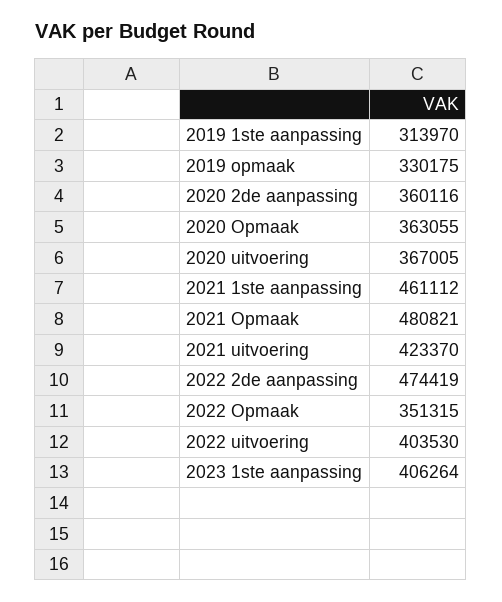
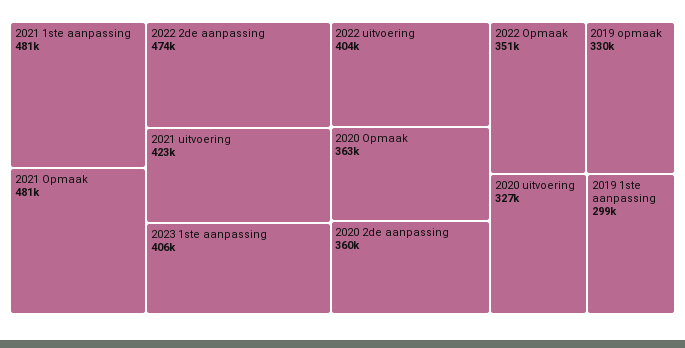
  {
-   "2019 1ste aanpassing": 313970,
+   "2019 1ste aanpassing": 299000,
    "2019 opmaak": 330175,
    "2020 2de aanpassing": 360116,
    "2020 Opmaak": 363055,
-   "2020 uitvoering": 367005,
+   "2020 uitvoering": 327000,
-   "2021 1ste aanpassing": 461112,
+   "2021 1ste aanpassing": 481000,
    "2021 Opmaak": 480821,
    "2021 uitvoering": 423370,
    "2022 2de aanpassing": 474419,
    "2022 Opmaak": 351315,
    "2022 uitvoering": 403530,
    "2023 1ste aanpassing": 406264
  }

